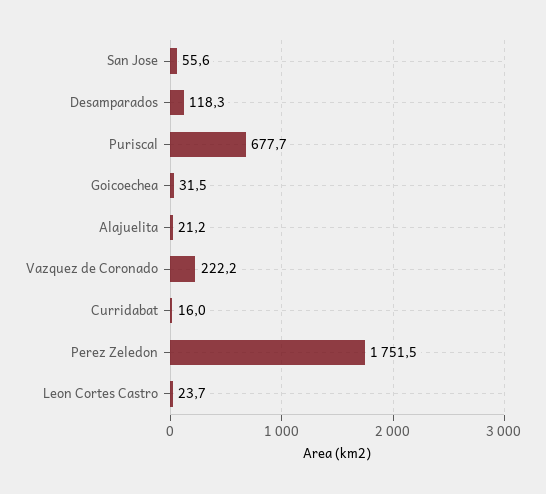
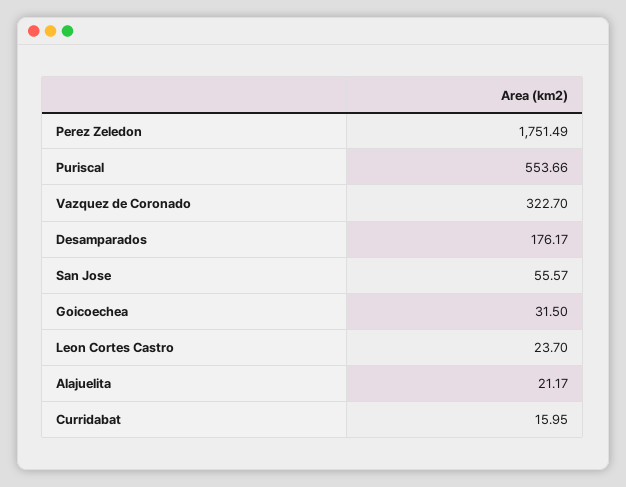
  {
    "San Jose": 55.57,
-   "Desamparados": 118.3,
+   "Desamparados": 176.17,
-   "Puriscal": 677.7,
+   "Puriscal": 553.66,
    "Goicoechea": 31.5,
    "Alajuelita": 21.17,
-   "Vazquez de Coronado": 222.2,
+   "Vazquez de Coronado": 322.7,
    "Curridabat": 15.95,
    "Perez Zeledon": 1751.49,
    "Leon Cortes Castro": 23.7
  }

